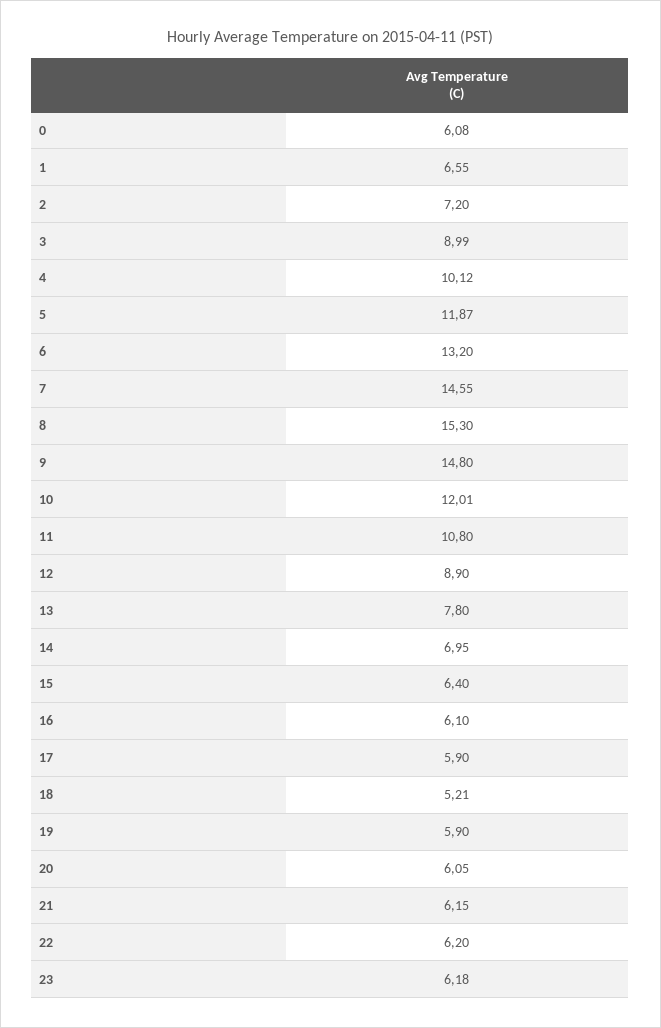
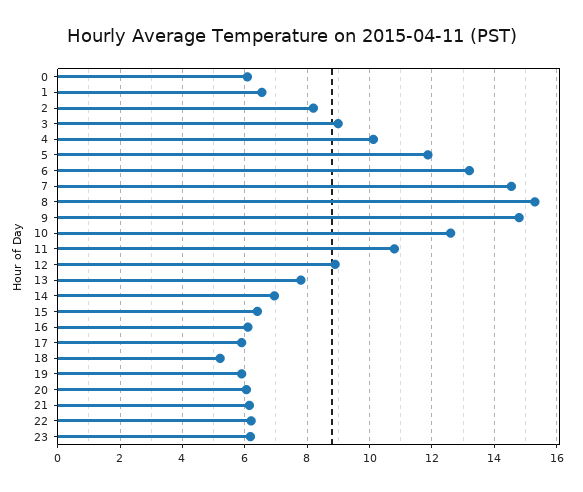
  {
    "0": 6.08,
    "1": 6.55,
-   "2": 7.2,
+   "2": 8.2,
    "3": 8.99,
    "4": 10.12,
    "5": 11.87,
    "6": 13.2,
    "7": 14.55,
    "8": 15.3,
    "9": 14.8,
-   "10": 12.01,
+   "10": 12.6,
    "11": 10.8,
    "12": 8.9,
    "13": 7.8,
    "14": 6.95,
    "15": 6.4,
    "16": 6.1,
    "17": 5.9,
    "18": 5.21,
    "19": 5.9,
    "20": 6.05,
    "21": 6.15,
    "22": 6.2,
    "23": 6.18
  }

